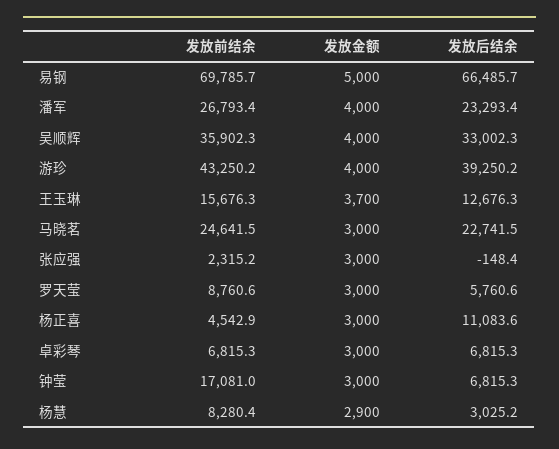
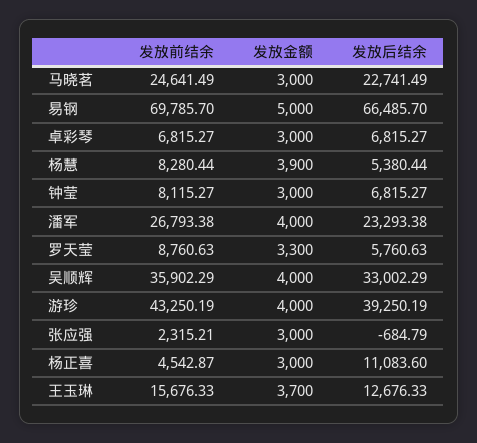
  {
    "发放前结余": {
      "易钢": 69785.7,
      "潘军": 26793.38,
      "吴顺辉": 35902.29,
      "游珍": 43250.19,
      "王玉琳": 15676.33,
      "马晓茗": 24641.49,
      "张应强": 2315.21,
      "罗天莹": 8760.63,
      "杨正喜": 4542.87,
      "卓彩琴": 6815.27,
-     "钟莹": 17081,
+     "钟莹": 8115.27,
      "杨慧": 8280.44
    },
    "发放金额": {
      "易钢": 5000,
      "潘军": 4000,
      "吴顺辉": 4000,
      "游珍": 4000,
      "王玉琳": 3700,
      "马晓茗": 3000,
      "张应强": 3000,
-     "罗天莹": 3000,
+     "罗天莹": 3300,
      "杨正喜": 3000,
      "卓彩琴": 3000,
      "钟莹": 3000,
-     "杨慧": 2900
+     "杨慧": 3900
    },
    "发放后结余": {
      "易钢": 66485.7,
      "潘军": 23293.38,
      "吴顺辉": 33002.29,
      "游珍": 39250.19,
      "王玉琳": 12676.33,
      "马晓茗": 22741.49,
-     "张应强": -148.4,
+     "张应强": -684.79,
      "罗天莹": 5760.63,
      "杨正喜": 11083.6,
      "卓彩琴": 6815.27,
      "钟莹": 6815.27,
-     "杨慧": 3025.2
+     "杨慧": 5380.44
    }
  }

